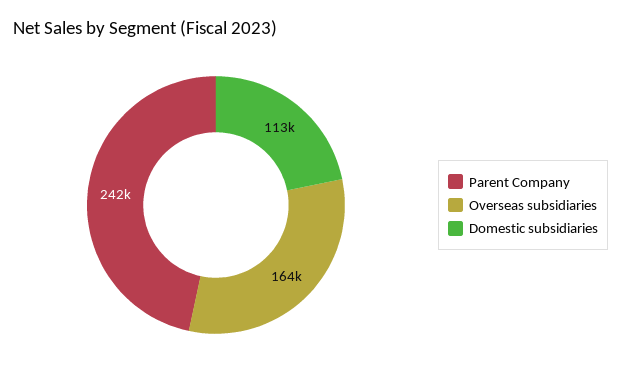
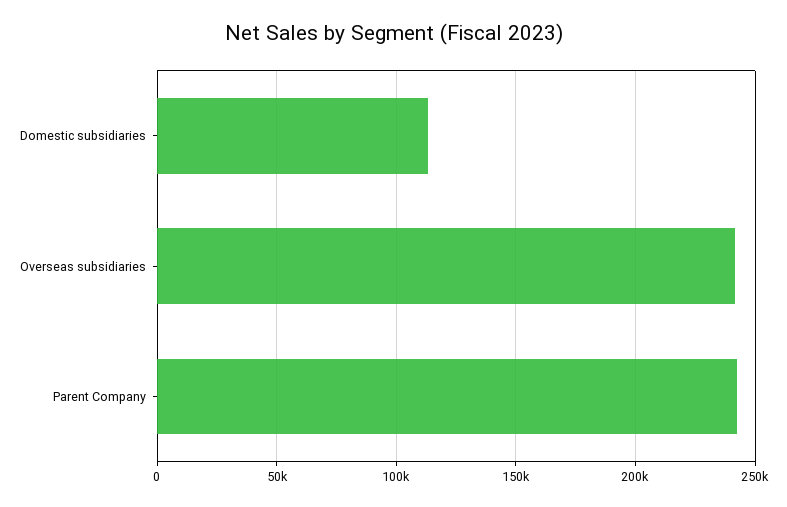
  {
    "Parent Company": 242000,
-   "Overseas subsidiaries": 164000,
+   "Overseas subsidiaries": 240000,
    "Domestic subsidiaries": 113000
  }

